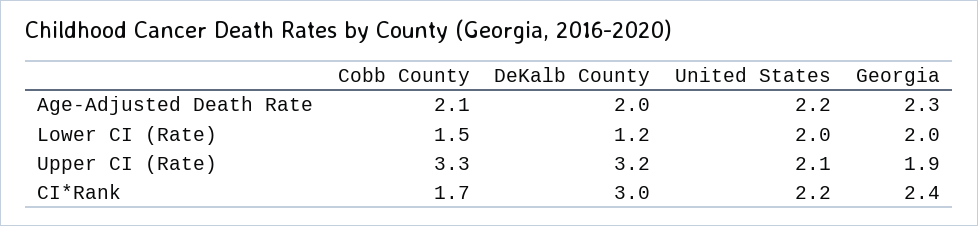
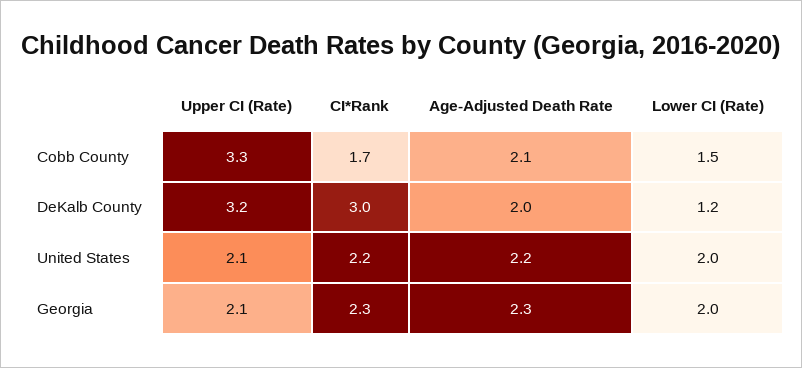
  {
    "Cobb County": {
      "Age-Adjusted Death Rate": 2.1,
      "Lower CI (Rate)": 1.5,
      "Upper CI (Rate)": 3.3,
      "CI*Rank": 1.7
    },
    "DeKalb County": {
      "Age-Adjusted Death Rate": 2,
      "Lower CI (Rate)": 1.2,
      "Upper CI (Rate)": 3.2,
      "CI*Rank": 3
    },
    "United States": {
      "Age-Adjusted Death Rate": 2.2,
      "Lower CI (Rate)": 2,
      "Upper CI (Rate)": 2.1,
      "CI*Rank": 2.2
    },
    "Georgia": {
      "Age-Adjusted Death Rate": 2.3,
      "Lower CI (Rate)": 2,
-     "Upper CI (Rate)": 1.9,
+     "Upper CI (Rate)": 2.1,
-     "CI*Rank": 2.4
+     "CI*Rank": 2.3
    }
  }

